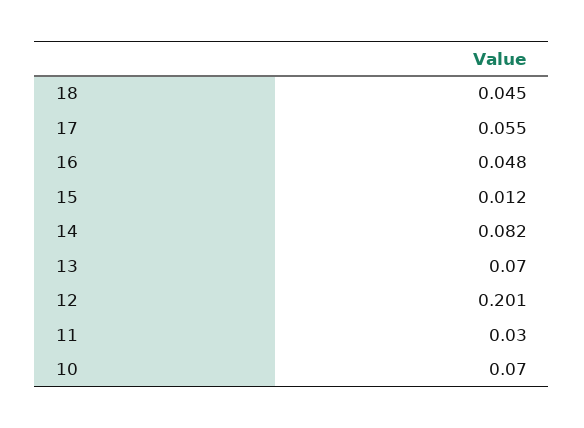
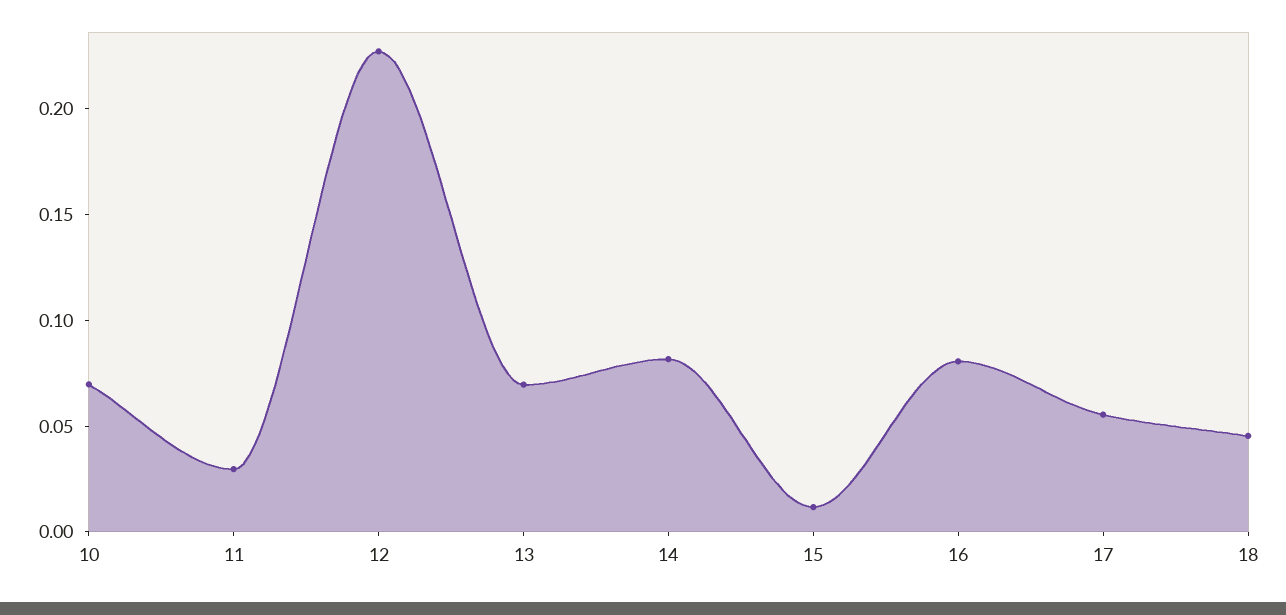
  {
    "18": 0.045,
    "17": 0.055,
-   "16": 0.048,
+   "16": 0.08,
    "15": 0.012,
    "14": 0.082,
    "13": 0.07,
-   "12": 0.201,
+   "12": 0.23,
    "11": 0.03,
    "10": 0.07
  }

